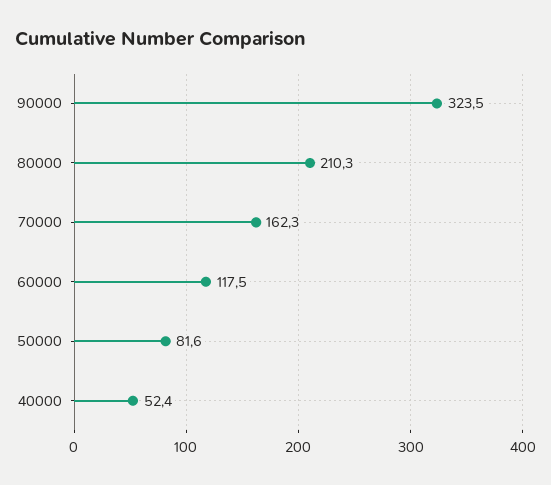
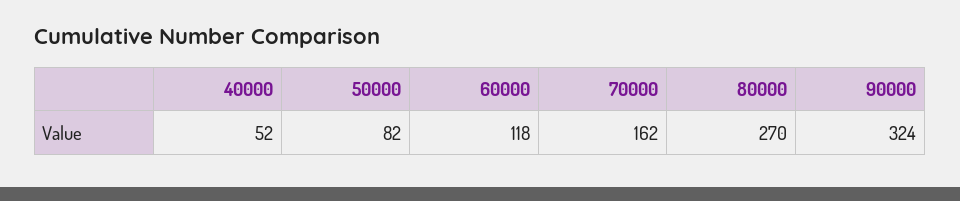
  {
    "90000": 323.5,
-   "80000": 210.3,
+   "80000": 270,
    "70000": 162.3,
    "60000": 117.5,
    "50000": 81.6,
    "40000": 52.4
  }

